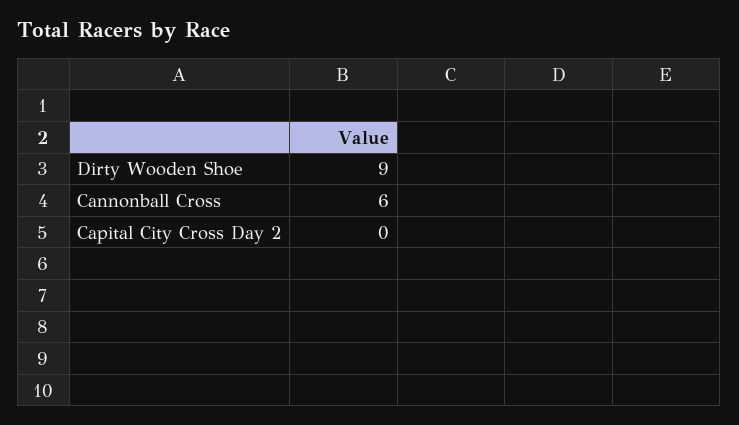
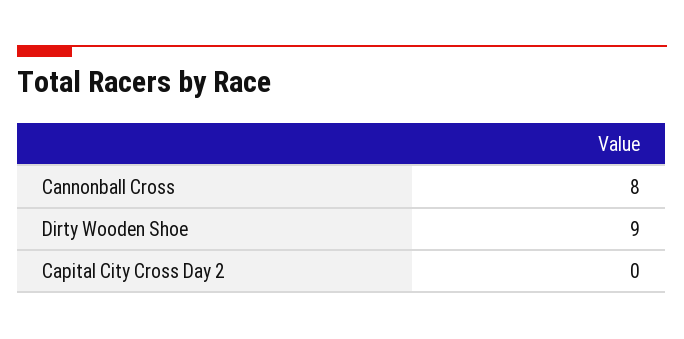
  {
    "Dirty Wooden Shoe": 9,
-   "Cannonball Cross": 6,
+   "Cannonball Cross": 8,
    "Capital City Cross Day 2": 0
  }

